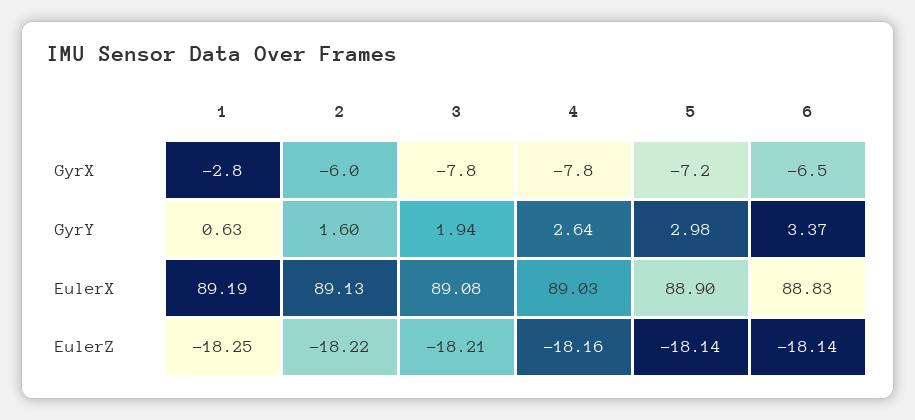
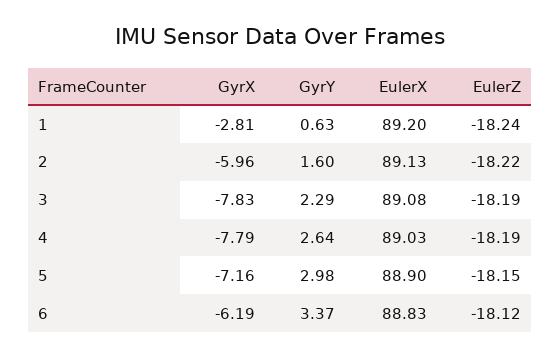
  {
    "1": {
      "GyrX": -2.81,
      "GyrY": 0.63,
-     "EulerX": 89.19,
+     "EulerX": 89.2,
-     "EulerZ": -18.25
+     "EulerZ": -18.24
    },
    "2": {
      "GyrX": -5.96,
      "GyrY": 1.6,
      "EulerX": 89.13,
      "EulerZ": -18.22
    },
    "3": {
      "GyrX": -7.83,
-     "GyrY": 1.94,
+     "GyrY": 2.29,
      "EulerX": 89.08,
-     "EulerZ": -18.21
+     "EulerZ": -18.19
    },
    "4": {
      "GyrX": -7.79,
      "GyrY": 2.64,
      "EulerX": 89.03,
-     "EulerZ": -18.16
+     "EulerZ": -18.19
    },
    "5": {
      "GyrX": -7.16,
      "GyrY": 2.98,
      "EulerX": 88.9,
-     "EulerZ": -18.14
+     "EulerZ": -18.15
    },
    "6": {
-     "GyrX": -6.5,
+     "GyrX": -6.19,
      "GyrY": 3.37,
      "EulerX": 88.83,
-     "EulerZ": -18.14
+     "EulerZ": -18.12
    }
  }

